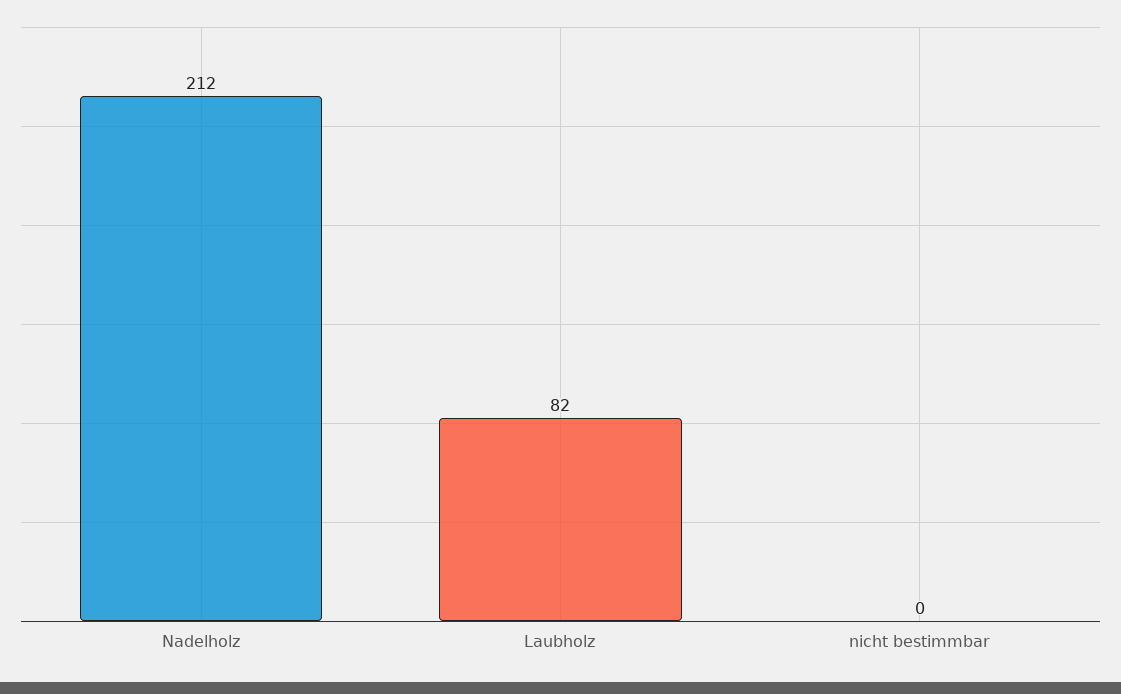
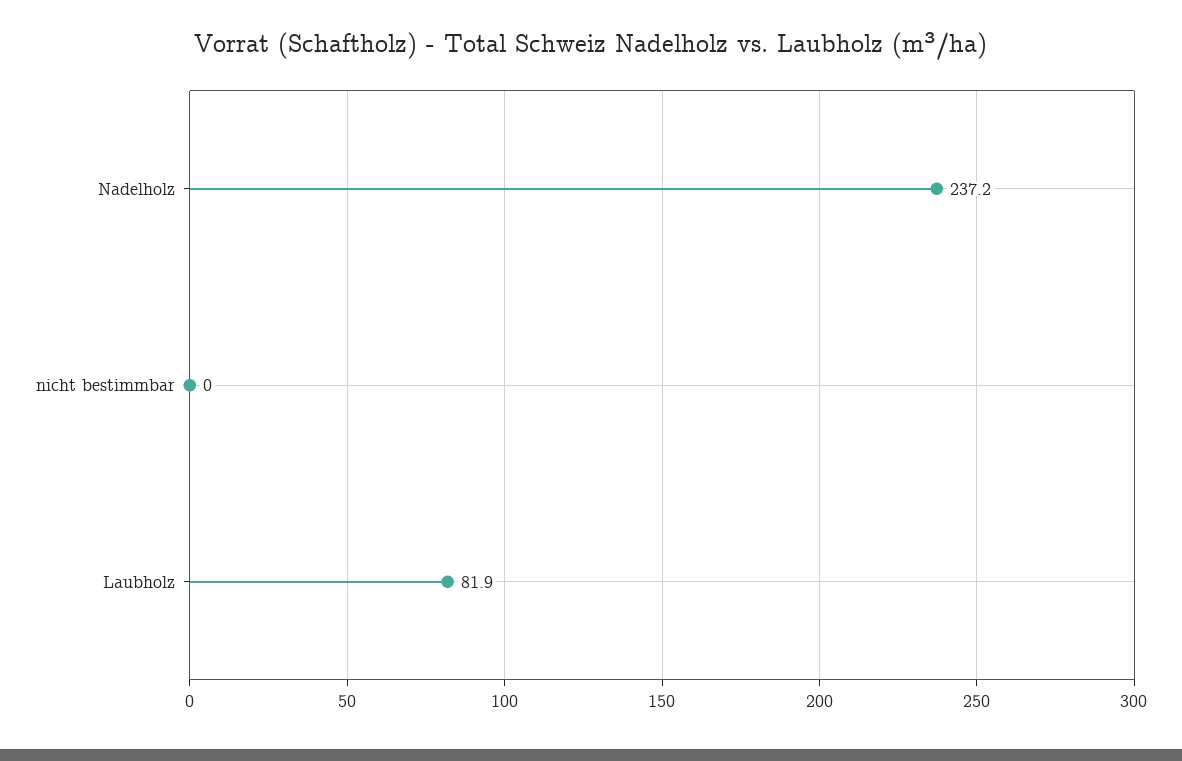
  {
-   "Nadelholz": 212,
+   "Nadelholz": 237.2,
    "Laubholz": 81.9,
    "nicht bestimmbar": 0
  }

